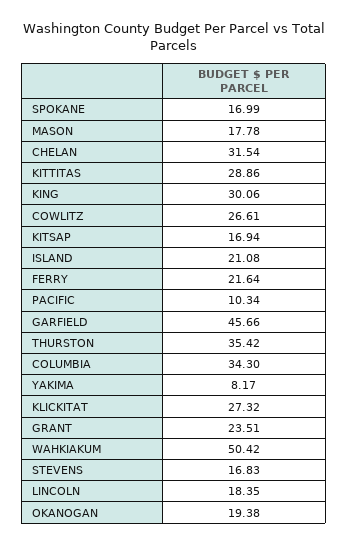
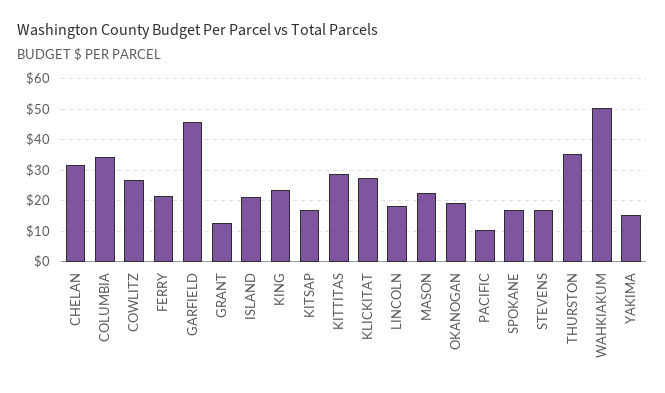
  {
    "SPOKANE": 16.99,
-   "MASON": 17.78,
+   "MASON": 22,
    "CHELAN": 31.54,
    "KITTITAS": 28.86,
-   "KING": 30.06,
+   "KING": 24,
    "COWLITZ": 26.61,
    "KITSAP": 16.94,
    "ISLAND": 21.08,
    "FERRY": 21.64,
    "PACIFIC": 10.34,
    "GARFIELD": 45.66,
    "THURSTON": 35.42,
    "COLUMBIA": 34.3,
-   "YAKIMA": 8.17,
+   "YAKIMA": 16,
    "KLICKITAT": 27.32,
-   "GRANT": 23.51,
+   "GRANT": 12,
    "WAHKIAKUM": 50.42,
    "STEVENS": 16.83,
    "LINCOLN": 18.35,
    "OKANOGAN": 19.38
  }

